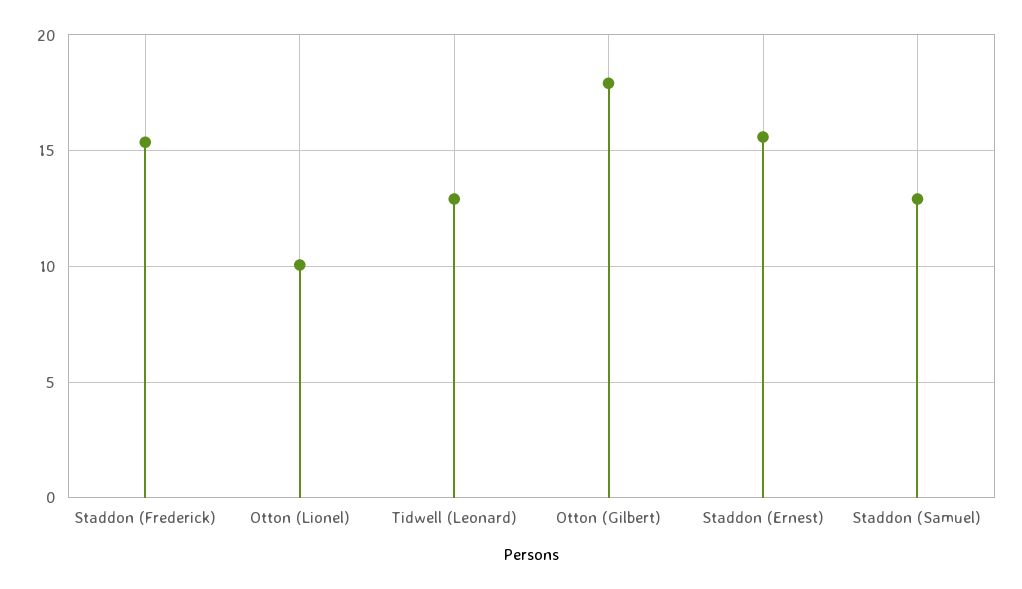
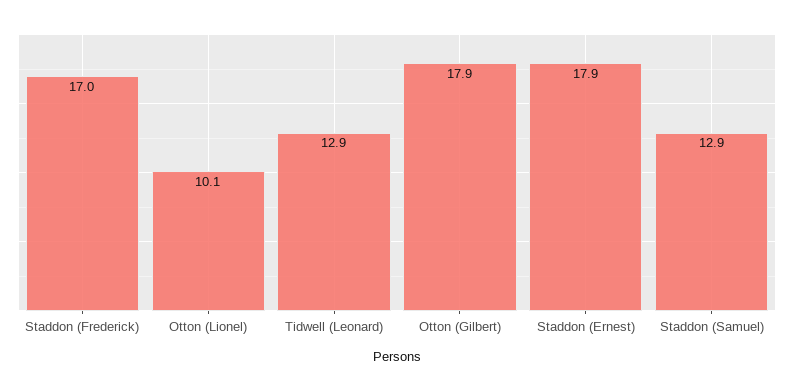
  {
-   "Staddon (Frederick)": 15.5,
+   "Staddon (Frederick)": 17,
    "Otton (Lionel)": 10.1,
    "Tidwell (Leonard)": 12.9,
    "Otton (Gilbert)": 17.9,
-   "Staddon (Ernest)": 15.5,
+   "Staddon (Ernest)": 17.9,
    "Staddon (Samuel)": 12.9
  }

